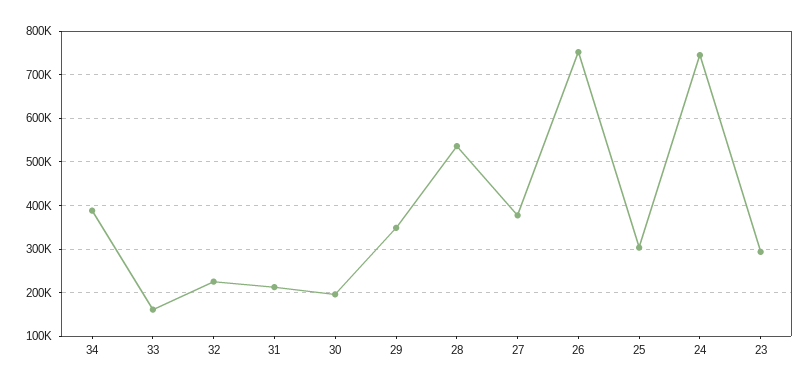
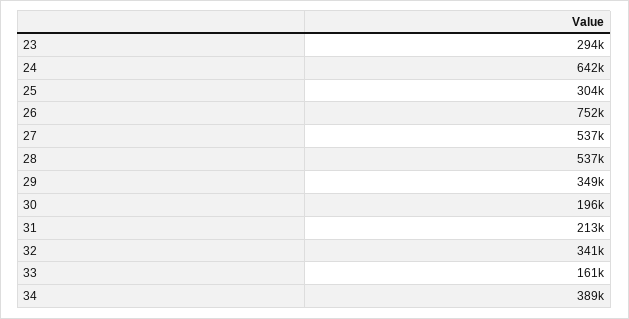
  {
    "34": 389000,
    "33": 161000,
-   "32": 220000,
+   "32": 341000,
    "31": 213000,
    "30": 196000,
    "29": 349000,
    "28": 537000,
-   "27": 380000,
+   "27": 537000,
    "26": 752000,
    "25": 304000,
-   "24": 740000,
+   "24": 642000,
    "23": 294000
  }

